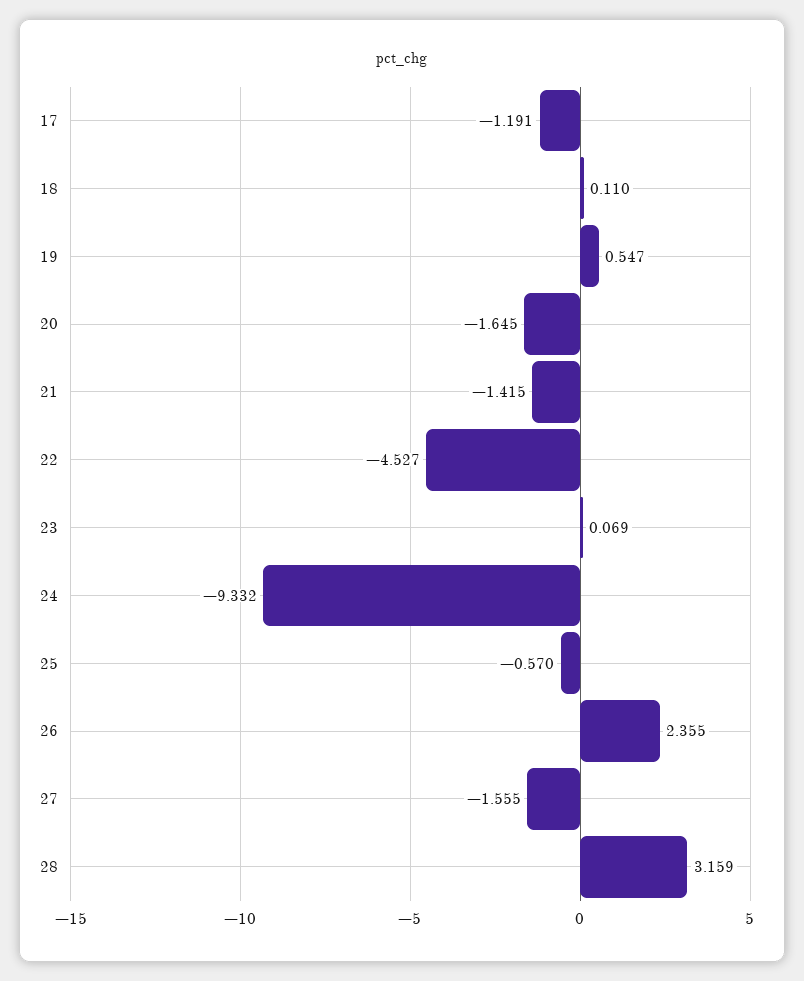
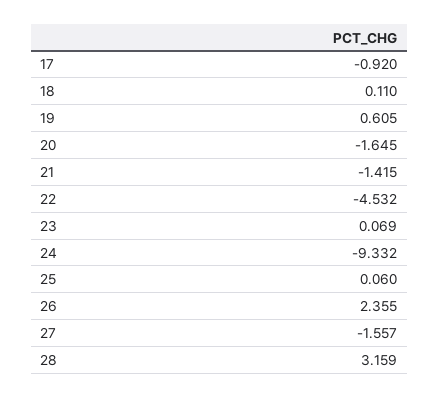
  {
-   "17": -1.191,
+   "17": -0.92,
    "18": 0.11,
-   "19": 0.547,
+   "19": 0.605,
    "20": -1.645,
    "21": -1.415,
-   "22": -4.527,
+   "22": -4.532,
    "23": 0.069,
    "24": -9.332,
-   "25": -0.57,
+   "25": 0.06,
    "26": 2.355,
-   "27": -1.555,
+   "27": -1.557,
    "28": 3.159
  }

